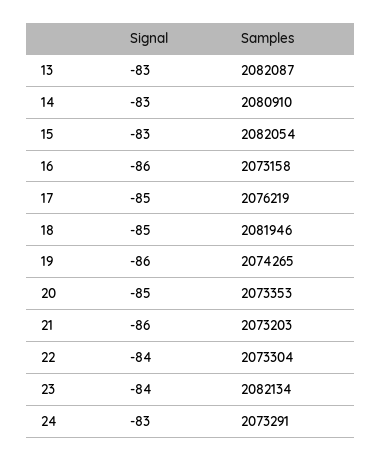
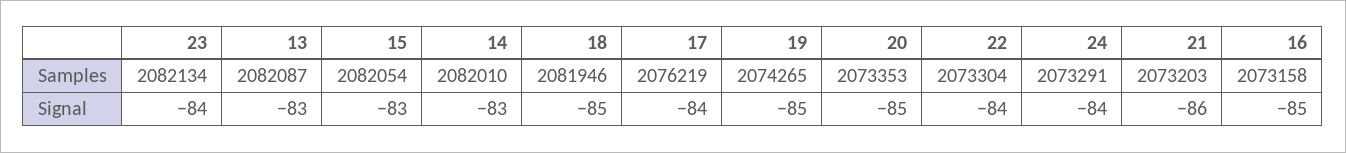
  {
    "Signal": {
      "13": -83,
      "14": -83,
      "15": -83,
-     "16": -86,
+     "16": -85,
-     "17": -85,
+     "17": -84,
      "18": -85,
-     "19": -86,
+     "19": -85,
      "20": -85,
      "21": -86,
      "22": -84,
      "23": -84,
-     "24": -83
+     "24": -84
    },
    "Samples": {
      "13": 2082087,
-     "14": 2080910,
+     "14": 2082010,
      "15": 2082054,
      "16": 2073158,
      "17": 2076219,
      "18": 2081946,
      "19": 2074265,
      "20": 2073353,
      "21": 2073203,
      "22": 2073304,
      "23": 2082134,
      "24": 2073291
    }
  }

